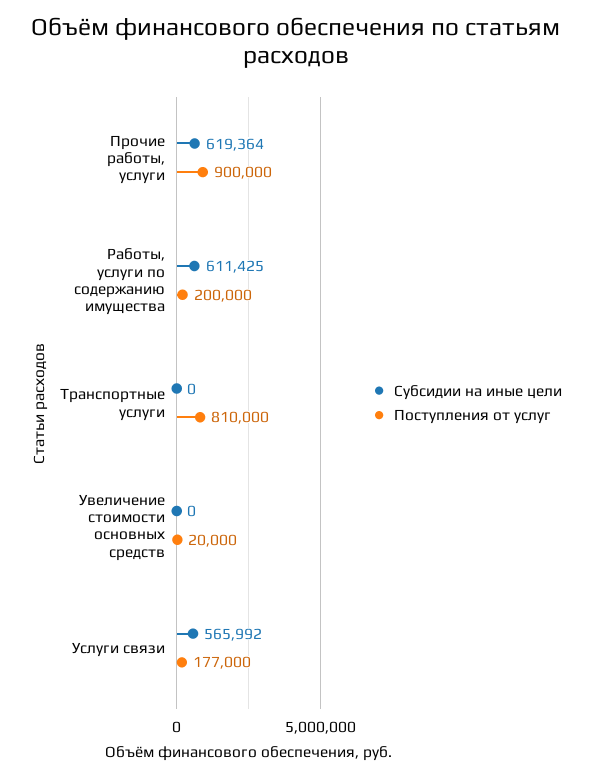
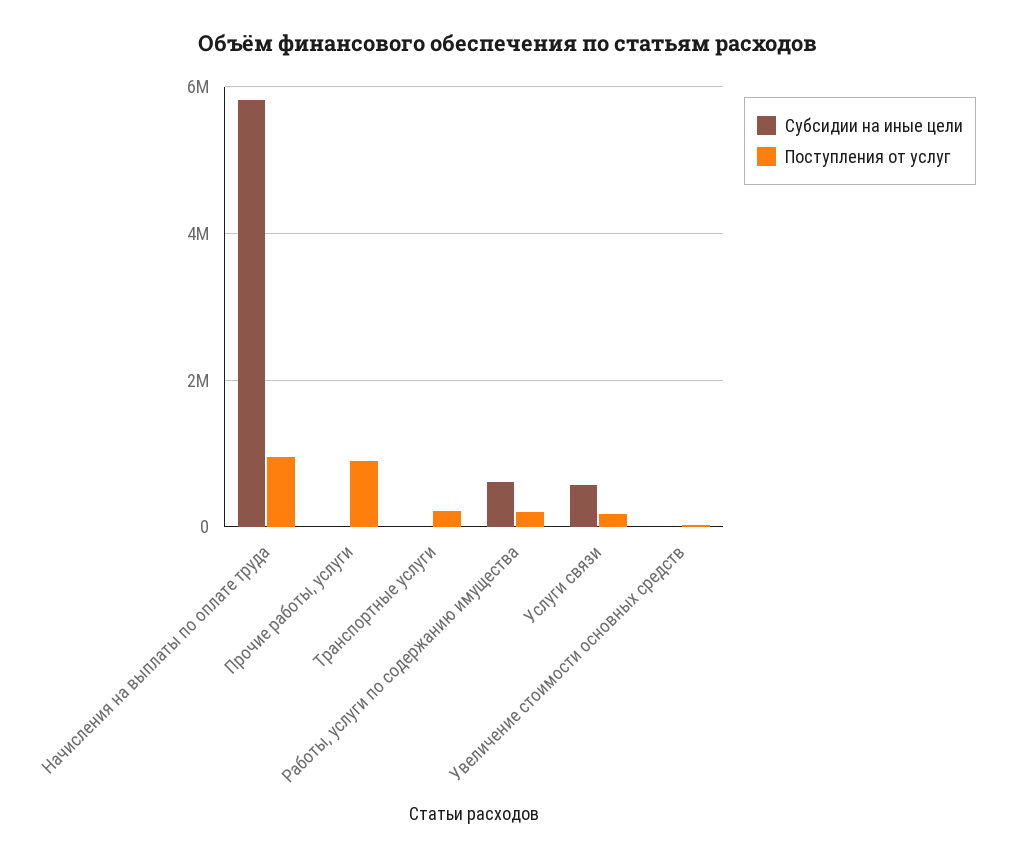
  {
    "Субсидии на иные цели": {
-     "Прочие работы, услуги": 619364,
+     "Прочие работы, услуги": 0,
      "Работы, услуги по содержанию имущества": 611425,
      "Транспортные услуги": 0,
      "Увеличение стоимости основных средств": 0,
-     "Услуги связи": 565992
+     "Услуги связи": 565992,
+     "Начисления на выплаты по оплате труда": 5800000
    },
    "Поступления от услуг": {
      "Прочие работы, услуги": 900000,
      "Работы, услуги по содержанию имущества": 200000,
-     "Транспортные услуги": 810000,
+     "Транспортные услуги": 200000,
      "Увеличение стоимости основных средств": 20000,
-     "Услуги связи": 177000
+     "Услуги связи": 177000,
+     "Начисления на выплаты по оплате труда": 1000000
    }
  }

